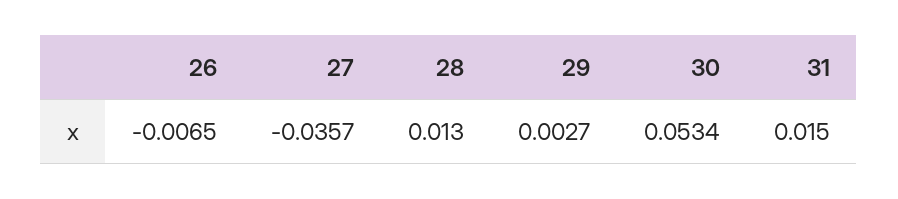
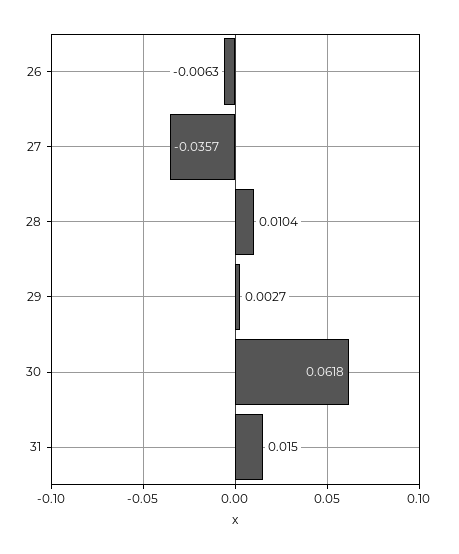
  {
-   "26": -0.0065,
+   "26": -0.0063,
    "27": -0.0357,
-   "28": 0.013,
+   "28": 0.0104,
    "29": 0.0027,
-   "30": 0.0534,
+   "30": 0.0618,
    "31": 0.015
  }

